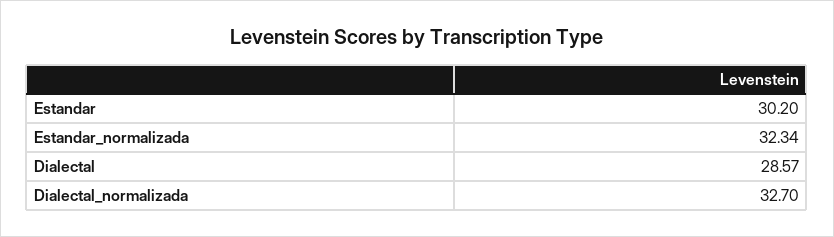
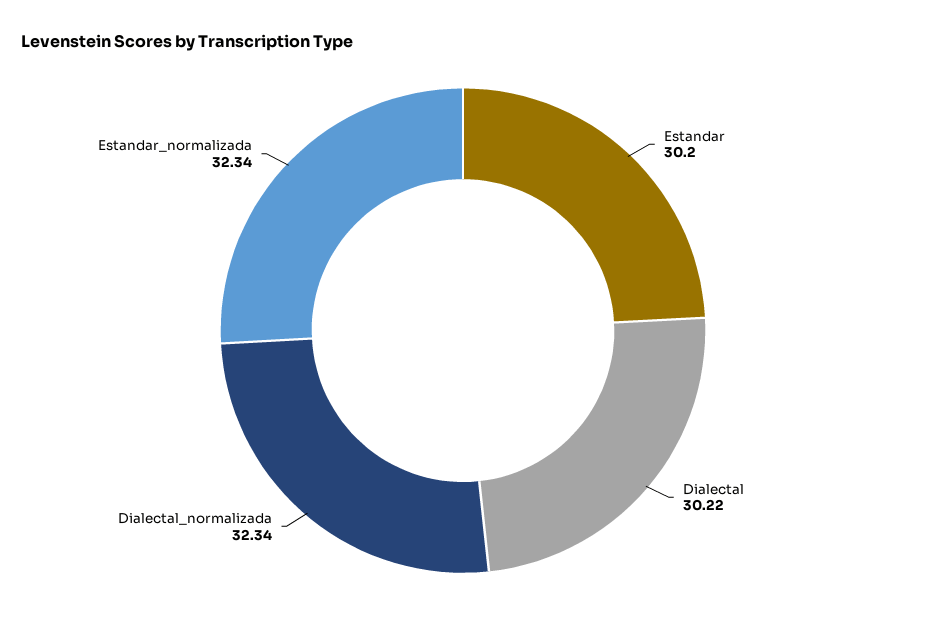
  {
    "Estandar": 30.2,
    "Estandar_normalizada": 32.34,
-   "Dialectal": 28.57,
+   "Dialectal": 30.22,
-   "Dialectal_normalizada": 32.7
+   "Dialectal_normalizada": 32.34
  }

